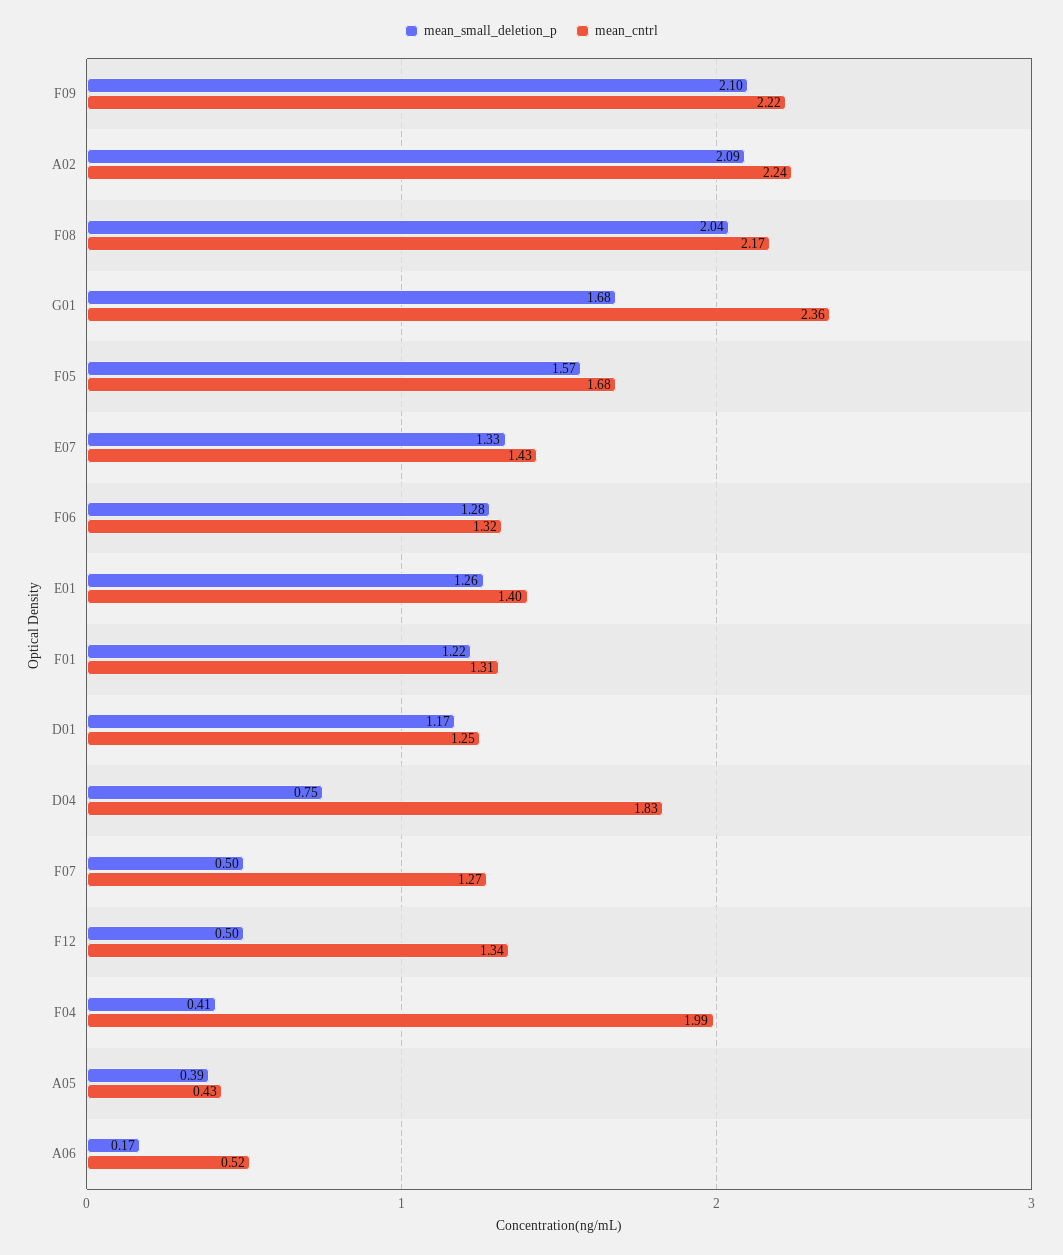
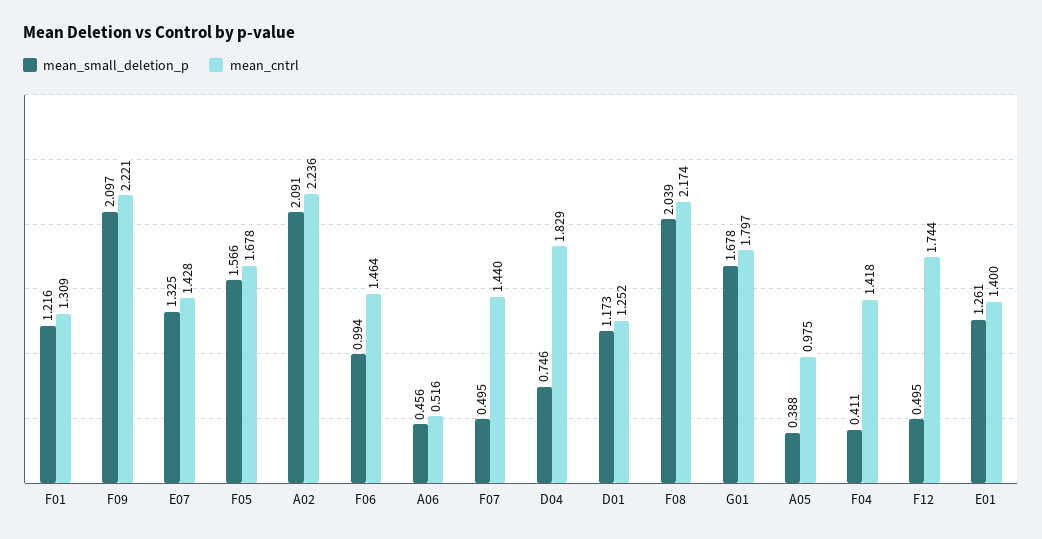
  {
    "mean_small_deletion_p": {
      "F09": 2.097,
      "A02": 2.091,
      "F08": 2.039,
      "G01": 1.678,
      "F05": 1.566,
      "E07": 1.325,
-     "F06": 1.28,
+     "F06": 0.994,
      "E01": 1.261,
      "F01": 1.216,
      "D01": 1.173,
      "D04": 0.746,
      "F07": 0.495,
      "F12": 0.495,
      "F04": 0.411,
      "A05": 0.388,
-     "A06": 0.17
+     "A06": 0.456
    },
    "mean_cntrl": {
      "F09": 2.221,
      "A02": 2.236,
      "F08": 2.174,
-     "G01": 2.36,
+     "G01": 1.797,
      "F05": 1.678,
      "E07": 1.428,
-     "F06": 1.32,
+     "F06": 1.464,
      "E01": 1.4,
      "F01": 1.309,
      "D01": 1.252,
      "D04": 1.829,
-     "F07": 1.27,
+     "F07": 1.44,
-     "F12": 1.34,
+     "F12": 1.744,
-     "F04": 1.99,
+     "F04": 1.418,
-     "A05": 0.43,
+     "A05": 0.975,
      "A06": 0.516
    }
  }

